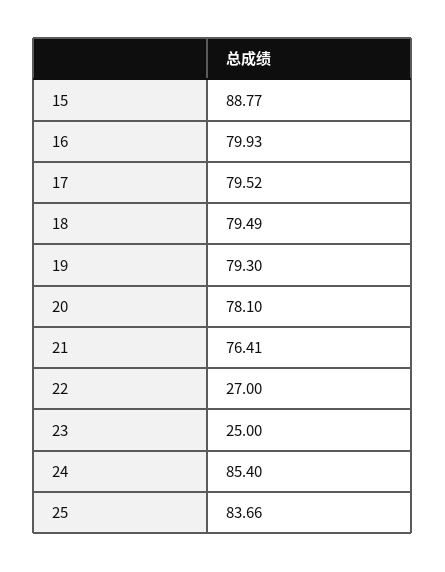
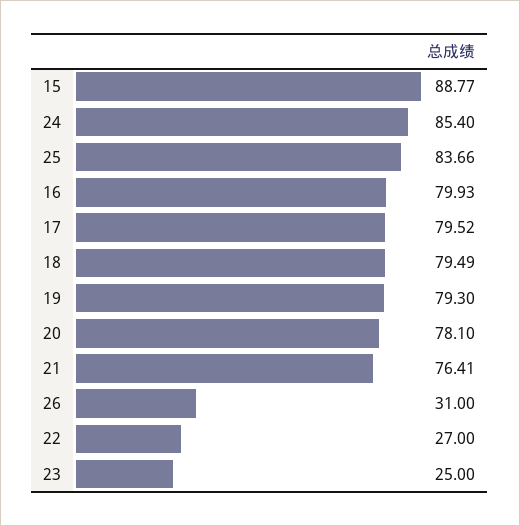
  {
    "15": 88.77,
    "16": 79.93,
    "17": 79.52,
    "18": 79.49,
    "19": 79.3,
    "20": 78.1,
    "21": 76.41,
    "22": 27,
    "23": 25,
    "24": 85.4,
-   "25": 83.66
+   "25": 83.66,
+   "26": 31
  }

